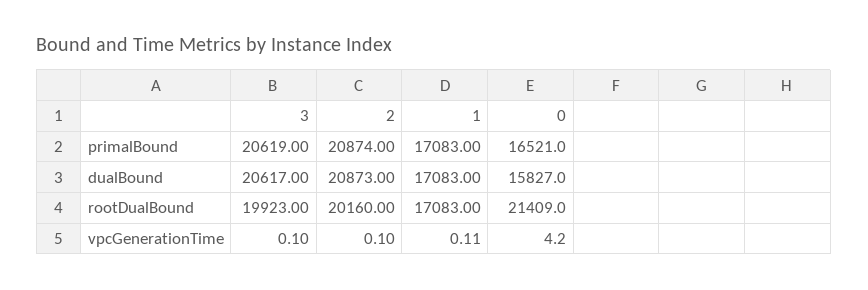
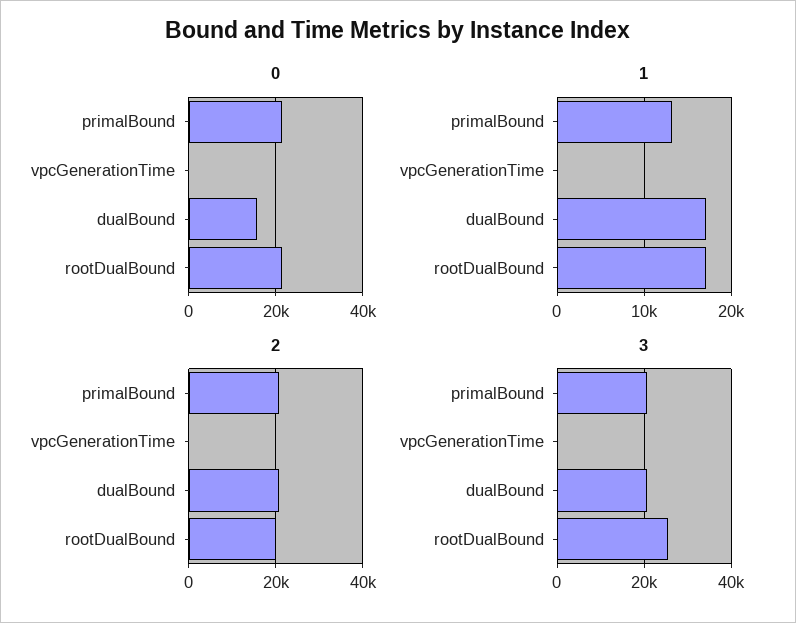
  {
    "3": {
      "primalBound": 20619,
      "dualBound": 20617,
-     "rootDualBound": 19923,
+     "rootDualBound": 26000,
      "vpcGenerationTime": 0.1
    },
    "2": {
      "primalBound": 20874,
      "dualBound": 20873,
      "rootDualBound": 20160,
      "vpcGenerationTime": 0.1
    },
    "1": {
-     "primalBound": 17083,
+     "primalBound": 13000,
      "dualBound": 17083,
      "rootDualBound": 17083,
      "vpcGenerationTime": 0.11
    },
    "0": {
-     "primalBound": 16521,
+     "primalBound": 22000,
      "dualBound": 15827,
      "rootDualBound": 21409,
      "vpcGenerationTime": 4.2
    }
  }

